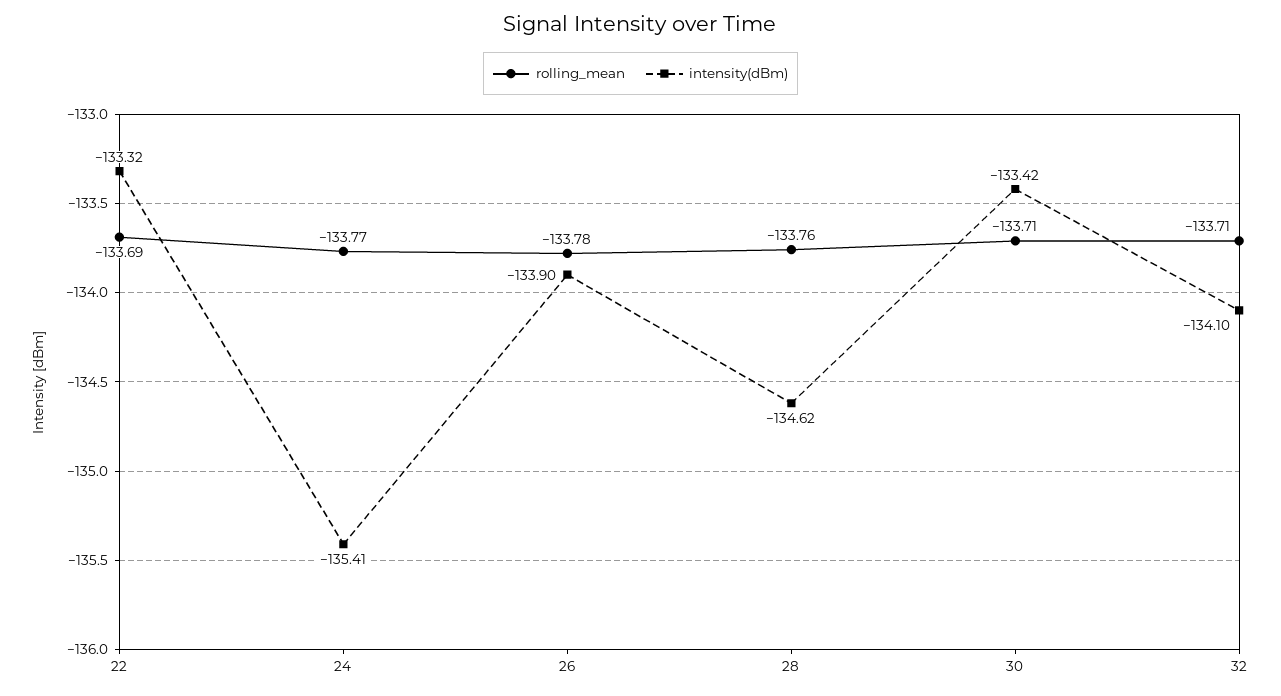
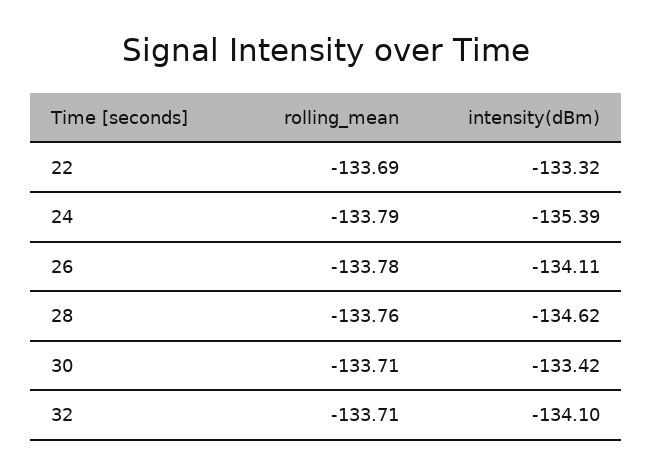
  {
    "rolling_mean": {
      "22": -133.69,
-     "24": -133.77,
+     "24": -133.79,
      "26": -133.78,
      "28": -133.76,
      "30": -133.71,
      "32": -133.71
    },
    "intensity(dBm)": {
      "22": -133.32,
-     "24": -135.41,
+     "24": -135.39,
-     "26": -133.9,
+     "26": -134.11,
      "28": -134.62,
      "30": -133.42,
      "32": -134.1
    }
  }

